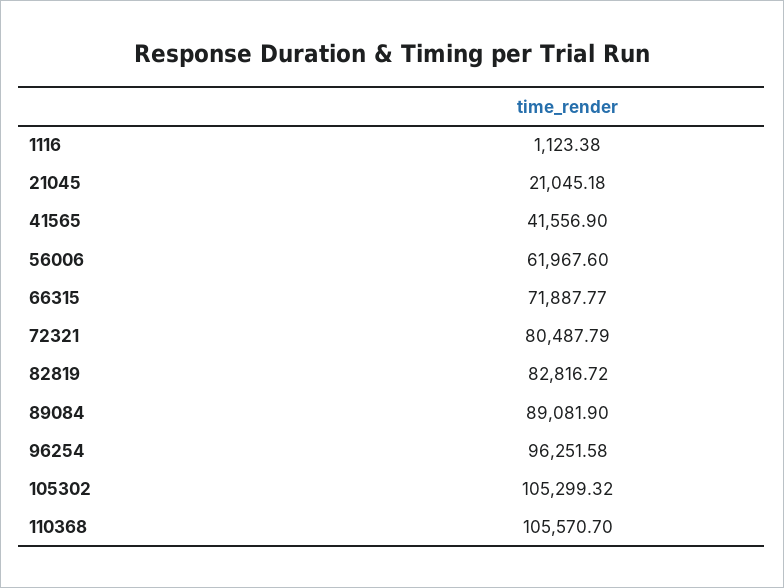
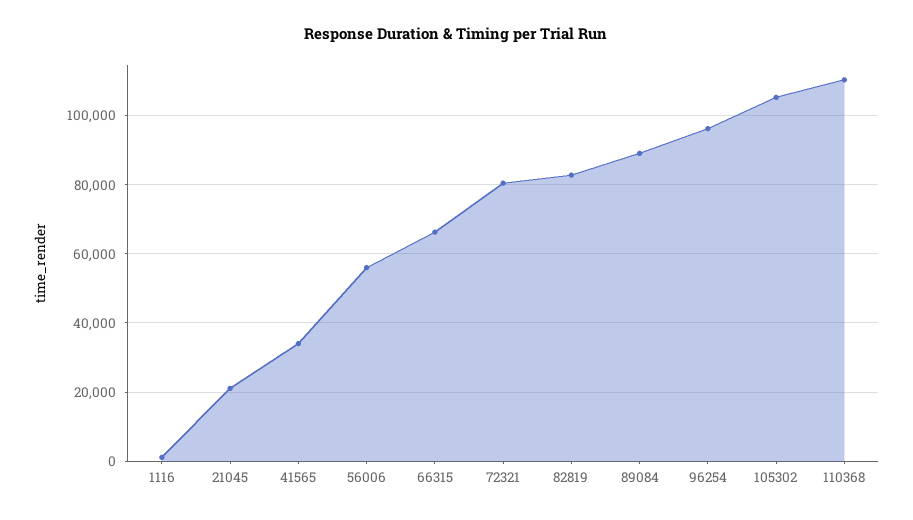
  {
    "1116": 1123.38,
    "21045": 21045.18,
-   "41565": 41556.9,
+   "41565": 34000,
-   "56006": 61967.6,
+   "56006": 56000,
-   "66315": 71887.77,
+   "66315": 66000,
    "72321": 80487.79,
    "82819": 82816.72,
    "89084": 89081.9,
    "96254": 96251.58,
    "105302": 105299.32,
-   "110368": 105570.7
+   "110368": 110000
  }

